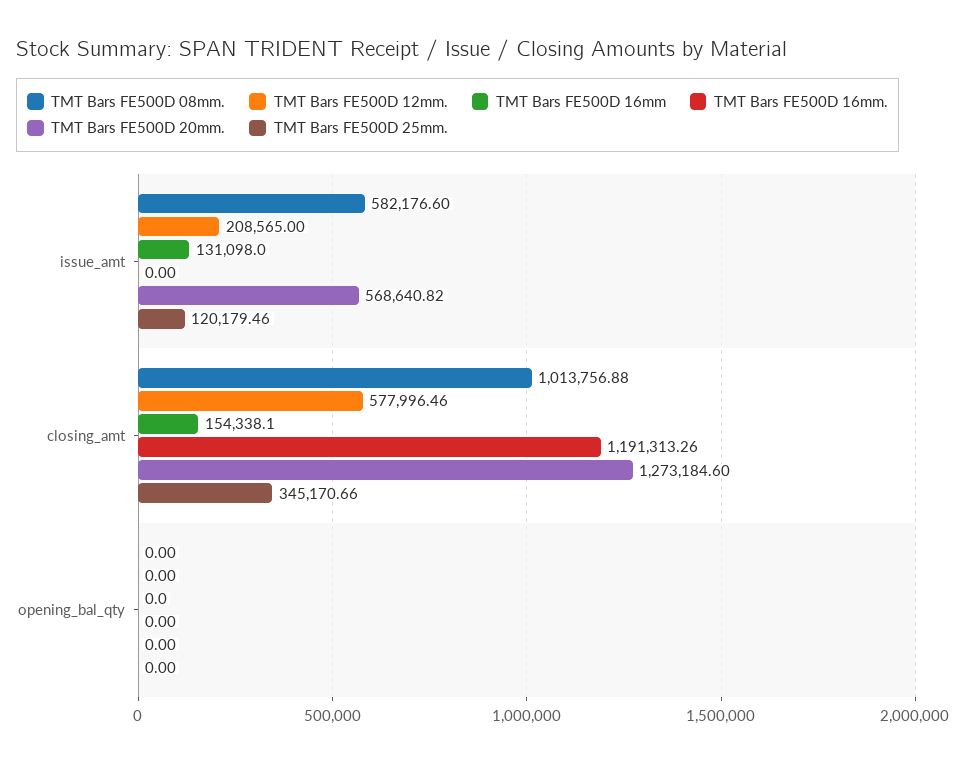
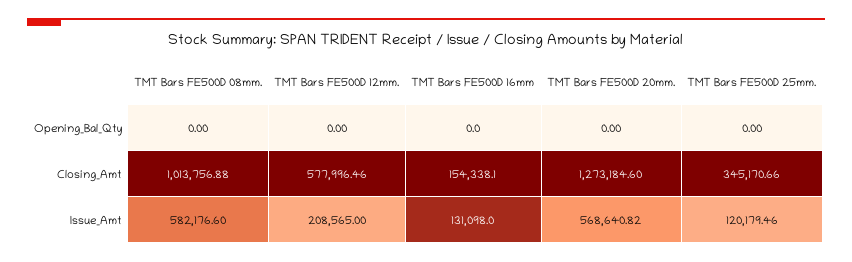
  {
    "TMT Bars FE500D 08mm.": {
      "issue_amt": 582176.6,
      "closing_amt": 1013756.88,
      "opening_bal_qty": 0
    },
    "TMT Bars FE500D 12mm.": {
      "issue_amt": 208565,
      "closing_amt": 577996.46,
      "opening_bal_qty": 0
    },
    "TMT Bars FE500D 16mm": {
      "issue_amt": 131098,
      "closing_amt": 154338.1,
      "opening_bal_qty": 0
    },
-   "TMT Bars FE500D 16mm.": {
-     "issue_amt": 0,
-     "closing_amt": 1191313.26,
-     "opening_bal_qty": 0
-   },
    "TMT Bars FE500D 20mm.": {
      "issue_amt": 568640.82,
      "closing_amt": 1273184.6,
      "opening_bal_qty": 0
    },
    "TMT Bars FE500D 25mm.": {
      "issue_amt": 120179.46,
      "closing_amt": 345170.66,
      "opening_bal_qty": 0
    }
  }

